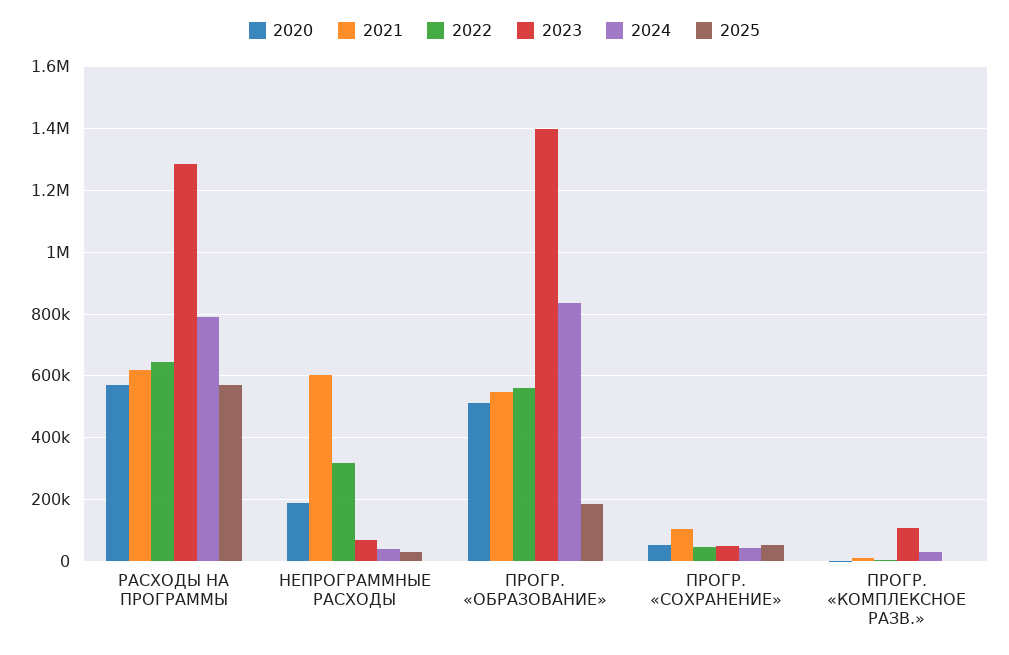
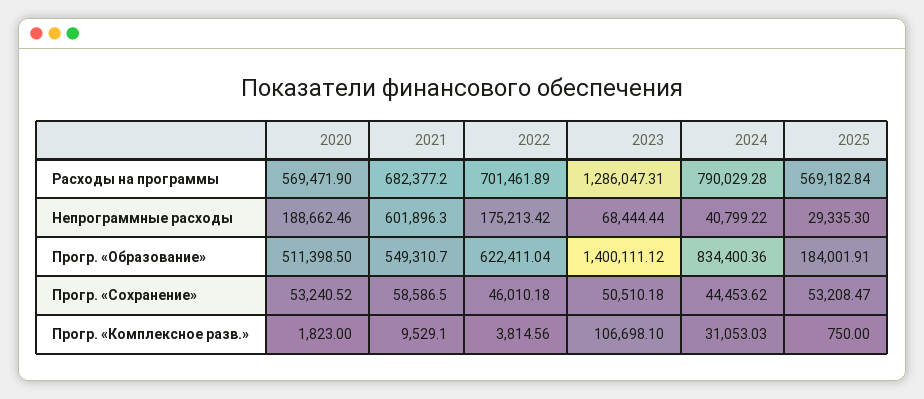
  {
    "2020": {
      "РАСХОДЫ НА ПРОГРАММЫ": 569471.9,
      "НЕПРОГРАММНЫЕ РАСХОДЫ": 188662.46,
      "ПРОГР. «ОБРАЗОВАНИЕ»": 511398.5,
      "ПРОГР. «СОХРАНЕНИЕ»": 53240.52,
      "ПРОГР. «КОМПЛЕКСНОЕ РАЗВ.»": 1823
    },
    "2021": {
-     "РАСХОДЫ НА ПРОГРАММЫ": 620000,
+     "РАСХОДЫ НА ПРОГРАММЫ": 682377.2,
      "НЕПРОГРАММНЫЕ РАСХОДЫ": 601896.3,
      "ПРОГР. «ОБРАЗОВАНИЕ»": 549310.7,
-     "ПРОГР. «СОХРАНЕНИЕ»": 100000,
+     "ПРОГР. «СОХРАНЕНИЕ»": 58586.5,
      "ПРОГР. «КОМПЛЕКСНОЕ РАЗВ.»": 9529.1
    },
    "2022": {
-     "РАСХОДЫ НА ПРОГРАММЫ": 640000,
+     "РАСХОДЫ НА ПРОГРАММЫ": 701461.89,
-     "НЕПРОГРАММНЫЕ РАСХОДЫ": 320000,
+     "НЕПРОГРАММНЫЕ РАСХОДЫ": 175213.42,
-     "ПРОГР. «ОБРАЗОВАНИЕ»": 560000,
+     "ПРОГР. «ОБРАЗОВАНИЕ»": 622411.04,
      "ПРОГР. «СОХРАНЕНИЕ»": 46010.18,
      "ПРОГР. «КОМПЛЕКСНОЕ РАЗВ.»": 3814.56
    },
    "2023": {
      "РАСХОДЫ НА ПРОГРАММЫ": 1286047.31,
      "НЕПРОГРАММНЫЕ РАСХОДЫ": 68444.44,
      "ПРОГР. «ОБРАЗОВАНИЕ»": 1400111.12,
      "ПРОГР. «СОХРАНЕНИЕ»": 50510.18,
      "ПРОГР. «КОМПЛЕКСНОЕ РАЗВ.»": 106698.1
    },
    "2024": {
      "РАСХОДЫ НА ПРОГРАММЫ": 790029.28,
      "НЕПРОГРАММНЫЕ РАСХОДЫ": 40799.22,
      "ПРОГР. «ОБРАЗОВАНИЕ»": 834400.36,
      "ПРОГР. «СОХРАНЕНИЕ»": 44453.62,
      "ПРОГР. «КОМПЛЕКСНОЕ РАЗВ.»": 31053.03
    },
    "2025": {
      "РАСХОДЫ НА ПРОГРАММЫ": 569182.84,
      "НЕПРОГРАММНЫЕ РАСХОДЫ": 29335.3,
      "ПРОГР. «ОБРАЗОВАНИЕ»": 184001.91,
      "ПРОГР. «СОХРАНЕНИЕ»": 53208.47,
      "ПРОГР. «КОМПЛЕКСНОЕ РАЗВ.»": 750
    }
  }

